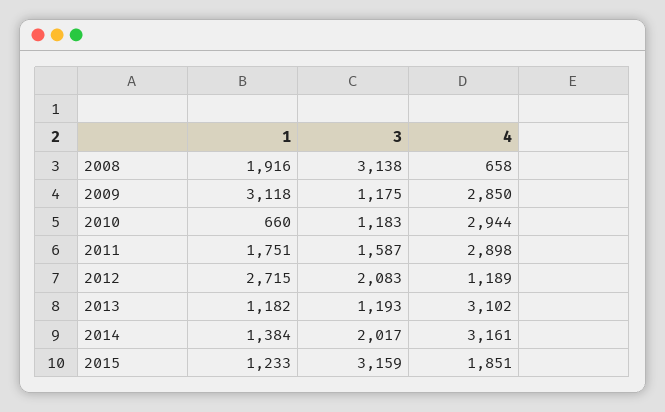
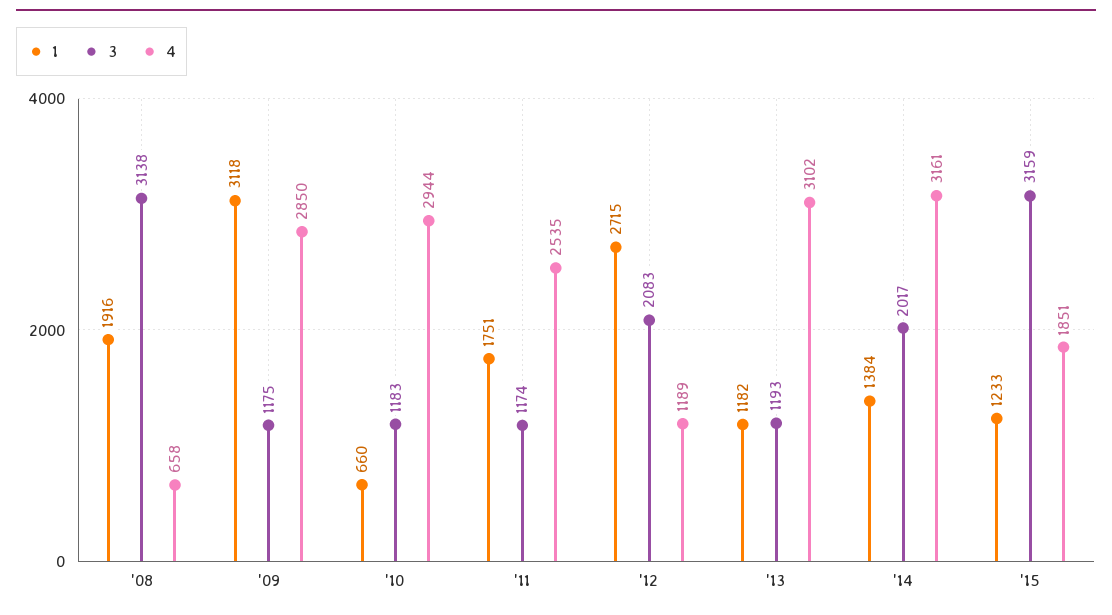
  {
    "1": {
      "2008": 1916,
      "2009": 3118,
      "2010": 660,
      "2011": 1751,
      "2012": 2715,
      "2013": 1182,
      "2014": 1384,
      "2015": 1233
    },
    "3": {
      "2008": 3138,
      "2009": 1175,
      "2010": 1183,
-     "2011": 1587,
+     "2011": 1174,
      "2012": 2083,
      "2013": 1193,
      "2014": 2017,
      "2015": 3159
    },
    "4": {
      "2008": 658,
      "2009": 2850,
      "2010": 2944,
-     "2011": 2898,
+     "2011": 2535,
      "2012": 1189,
      "2013": 3102,
      "2014": 3161,
      "2015": 1851
    }
  }

